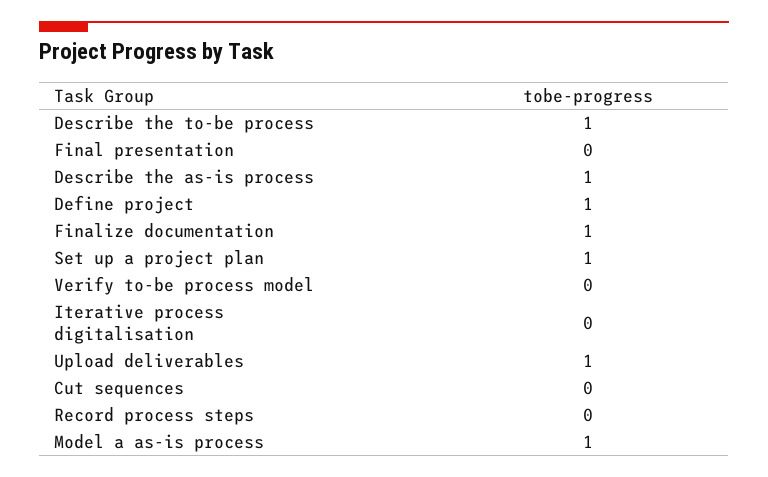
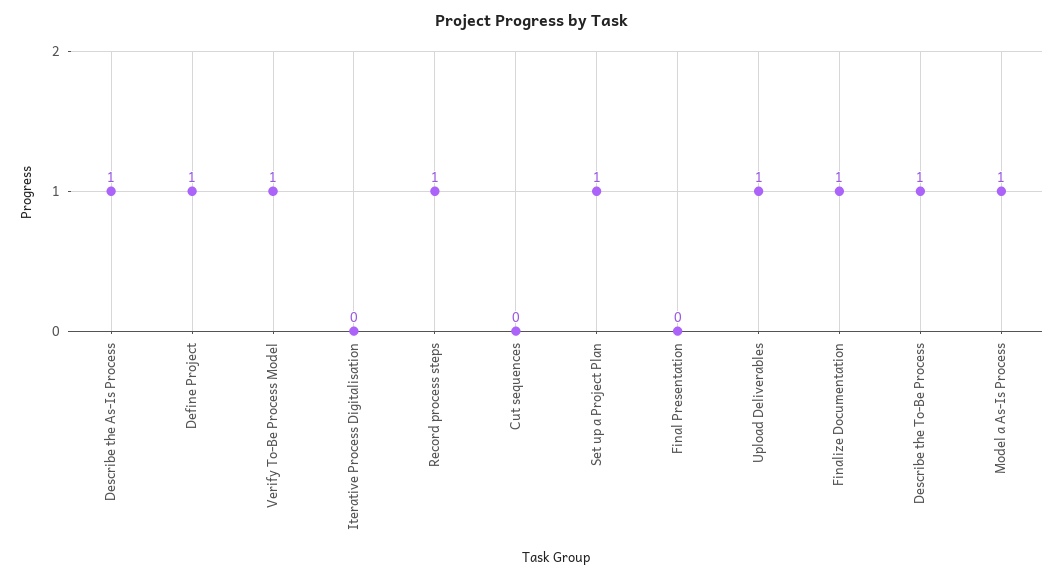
  {
    "Describe the to-be process": 1,
    "Final presentation": 0,
    "Describe the as-is process": 1,
    "Define project": 1,
    "Finalize documentation": 1,
    "Set up a project plan": 1,
-   "Verify to-be process model": 0,
+   "Verify to-be process model": 1,
    "Iterative process digitalisation": 0,
    "Upload deliverables": 1,
    "Cut sequences": 0,
-   "Record process steps": 0,
+   "Record process steps": 1,
    "Model a as-is process": 1
  }

